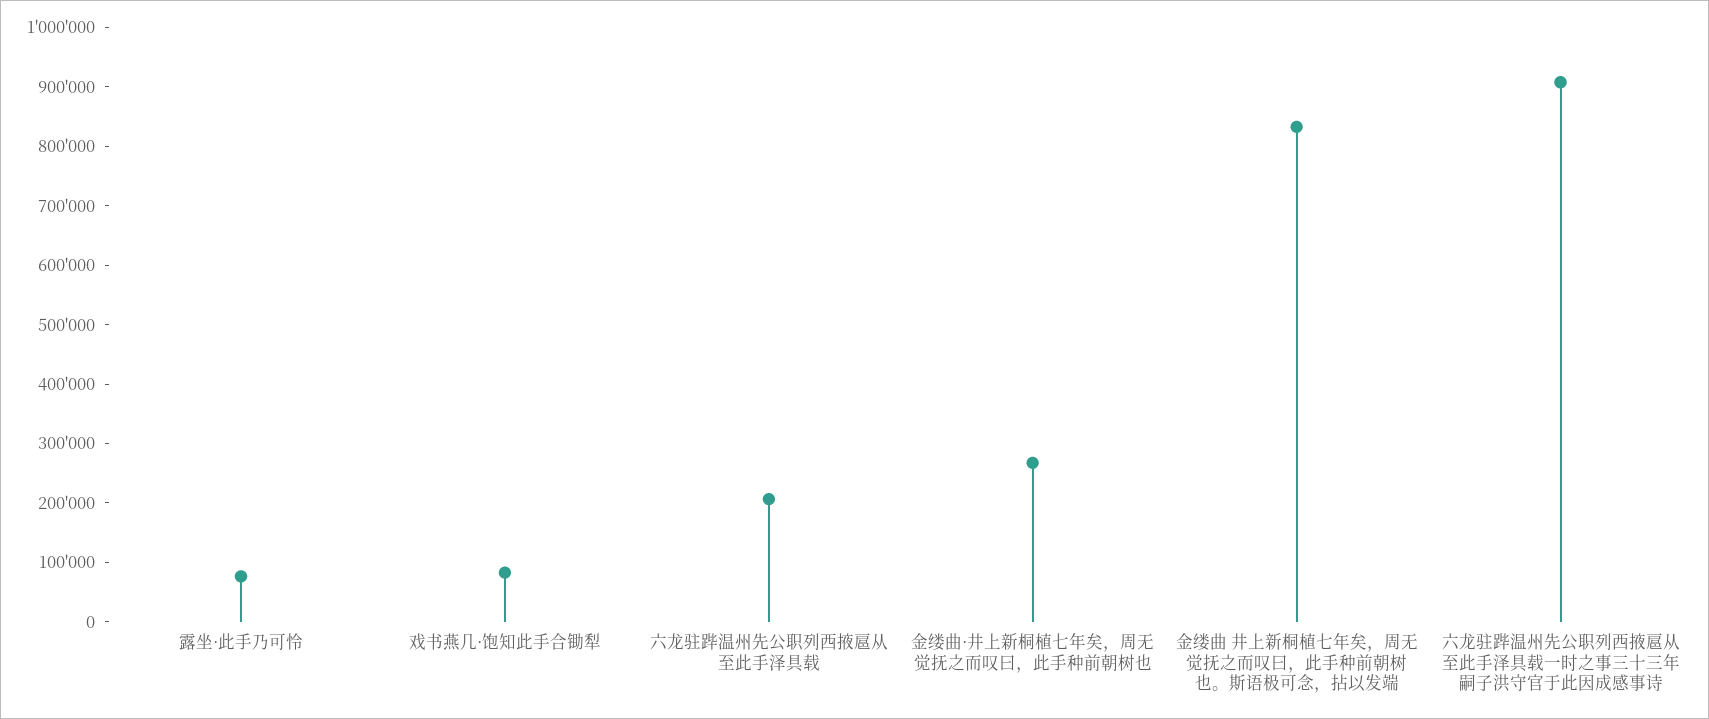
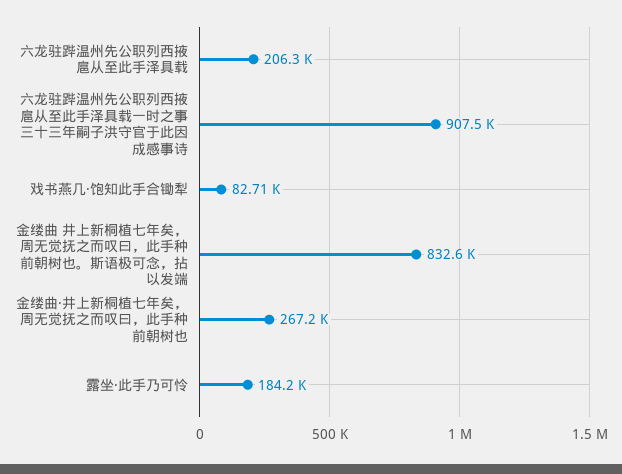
  {
-   "露坐·此手乃可怜": 80000,
+   "露坐·此手乃可怜": 184200,
    "戏书燕几·饱知此手合锄犁": 82710,
    "六龙驻跸温州先公职列西掖扈从至此手泽具载": 206300,
    "金缕曲·井上新桐植七年矣，周无觉抚之而叹曰，此手种前朝树也": 267200,
    "金缕曲 井上新桐植七年矣，周无觉抚之而叹曰，此手种前朝树也。斯语极可念，拈以发端": 832600,
    "六龙驻跸温州先公职列西掖扈从至此手泽具载一时之事三十三年嗣子洪守官于此因成感事诗": 907500
  }

